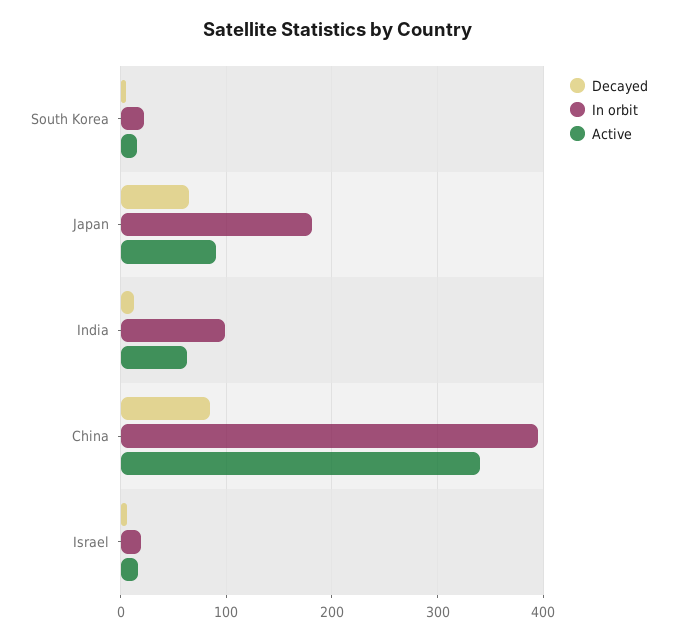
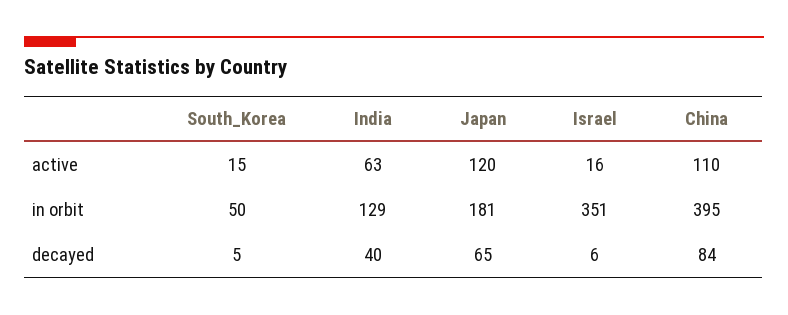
  {
    "Decayed": {
      "South Korea": 5,
      "Japan": 65,
-     "India": 10,
+     "India": 40,
      "China": 84,
      "Israel": 6
    },
    "In orbit": {
-     "South Korea": 20,
+     "South Korea": 50,
      "Japan": 181,
-     "India": 100,
+     "India": 129,
      "China": 395,
-     "Israel": 20
+     "Israel": 351
    },
    "Active": {
      "South Korea": 15,
-     "Japan": 90,
+     "Japan": 120,
      "India": 63,
-     "China": 340,
+     "China": 110,
      "Israel": 16
    }
  }

